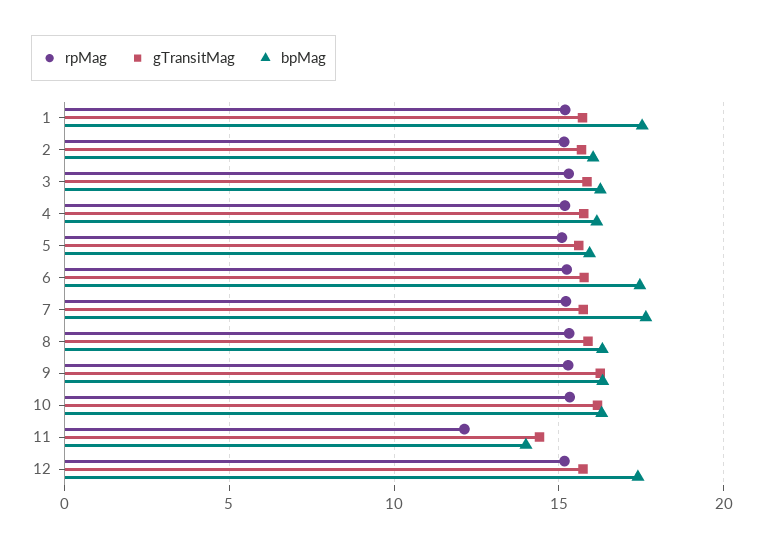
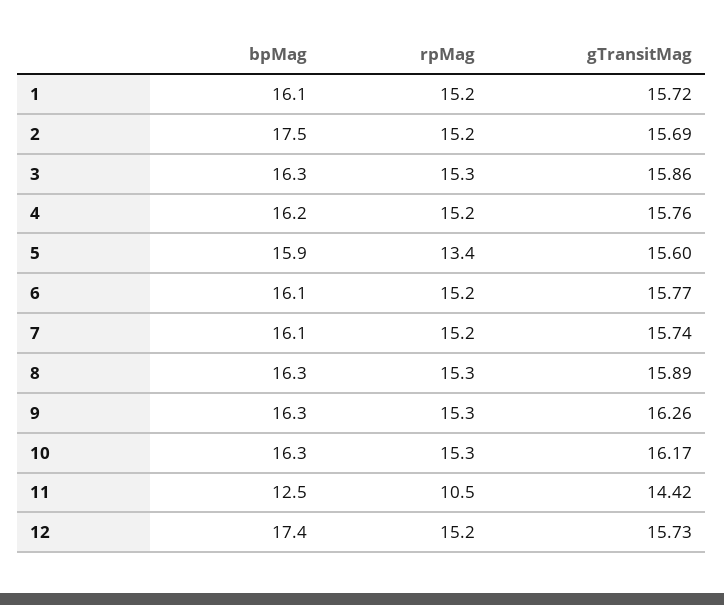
  {
    "rpMag": {
      "1": 15.2,
      "2": 15.2,
      "3": 15.3,
      "4": 15.2,
-     "5": 15,
+     "5": 13.4,
      "6": 15.2,
      "7": 15.2,
      "8": 15.3,
      "9": 15.3,
      "10": 15.3,
-     "11": 12,
+     "11": 10.5,
      "12": 15.2
    },
    "gTransitMag": {
      "1": 15.72,
      "2": 15.69,
      "3": 15.86,
      "4": 15.76,
      "5": 15.6,
      "6": 15.77,
      "7": 15.74,
      "8": 15.89,
      "9": 16.26,
      "10": 16.17,
      "11": 14.42,
      "12": 15.73
    },
    "bpMag": {
-     "1": 17.5,
+     "1": 16.1,
-     "2": 16,
+     "2": 17.5,
      "3": 16.3,
      "4": 16.2,
      "5": 15.9,
-     "6": 17.5,
+     "6": 16.1,
-     "7": 17.5,
+     "7": 16.1,
      "8": 16.3,
      "9": 16.3,
      "10": 16.3,
-     "11": 14,
+     "11": 12.5,
      "12": 17.4
    }
  }

